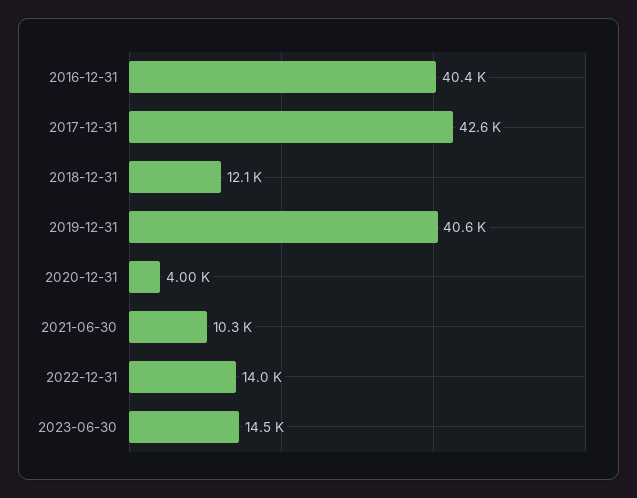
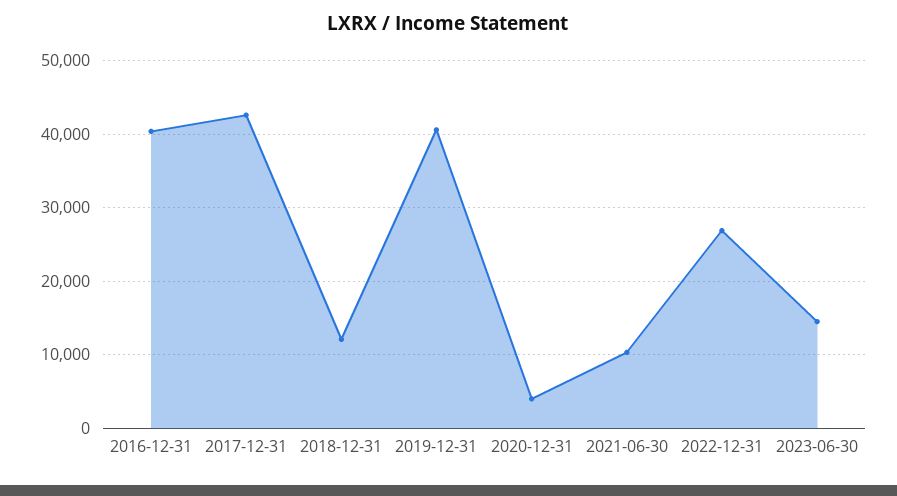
  {
    "2016-12-31": 40400,
    "2017-12-31": 42600,
    "2018-12-31": 12100,
    "2019-12-31": 40600,
    "2020-12-31": 4000,
    "2021-06-30": 10300,
-   "2022-12-31": 14000,
+   "2022-12-31": 27000,
    "2023-06-30": 14500
  }

